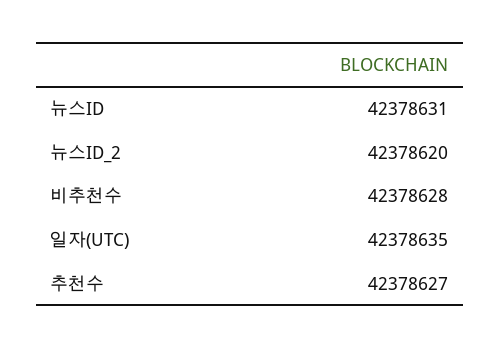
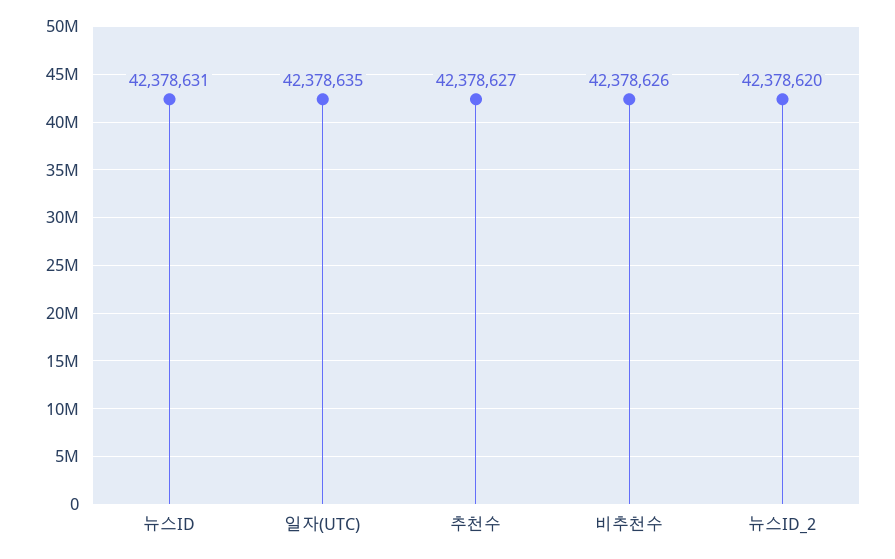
  {
    "뉴스ID": 42378631,
    "뉴스ID_2": 42378620,
-   "비추천수": 42378628,
+   "비추천수": 42378626,
    "일자(UTC)": 42378635,
    "추천수": 42378627
  }

